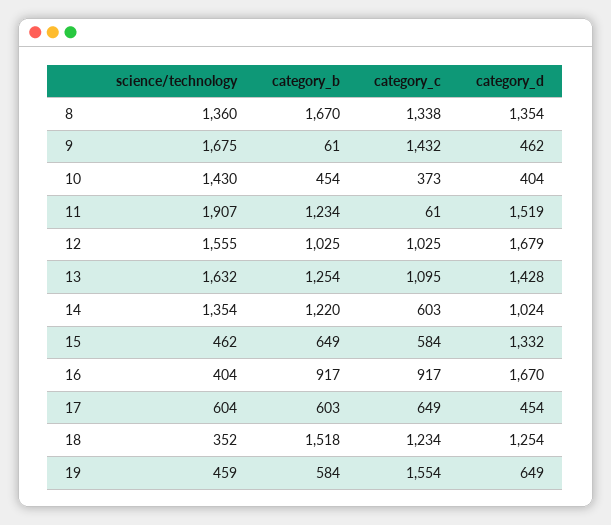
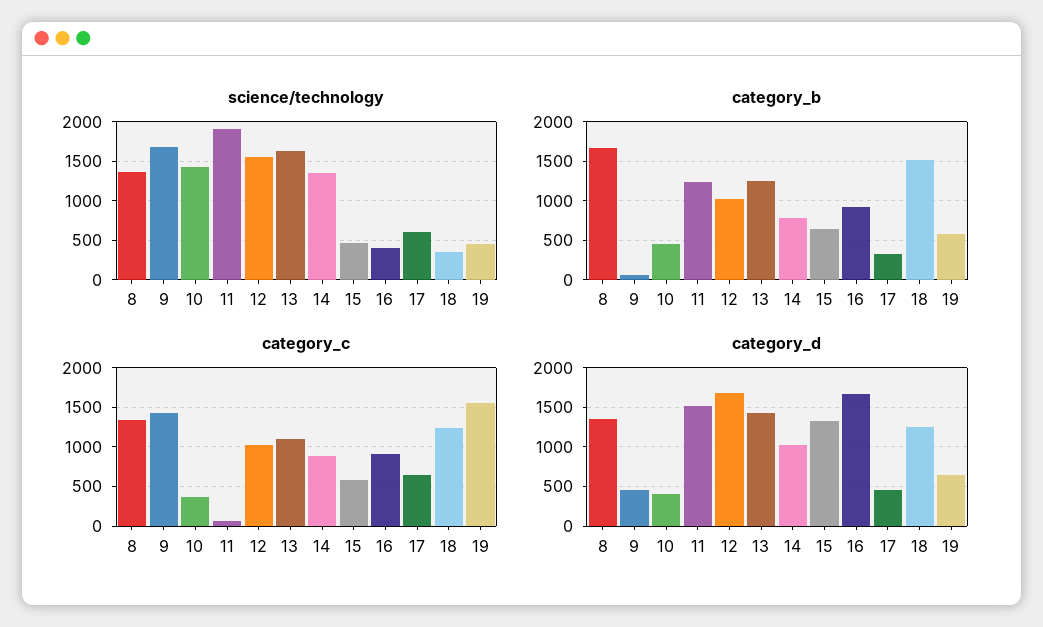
  {
    "science/technology": {
      "8": 1360,
      "9": 1675,
      "10": 1430,
      "11": 1907,
      "12": 1555,
      "13": 1632,
      "14": 1354,
      "15": 462,
      "16": 404,
      "17": 604,
      "18": 352,
      "19": 459
    },
    "category_b": {
      "8": 1670,
      "9": 61,
      "10": 454,
      "11": 1234,
      "12": 1025,
      "13": 1254,
-     "14": 1220,
+     "14": 800,
      "15": 649,
      "16": 917,
-     "17": 603,
+     "17": 300,
      "18": 1518,
      "19": 584
    },
    "category_c": {
      "8": 1338,
      "9": 1432,
      "10": 373,
      "11": 61,
      "12": 1025,
      "13": 1095,
-     "14": 603,
+     "14": 900,
      "15": 584,
      "16": 917,
      "17": 649,
      "18": 1234,
      "19": 1554
    },
    "category_d": {
      "8": 1354,
      "9": 462,
      "10": 404,
      "11": 1519,
      "12": 1679,
      "13": 1428,
      "14": 1024,
      "15": 1332,
      "16": 1670,
      "17": 454,
      "18": 1254,
      "19": 649
    }
  }

